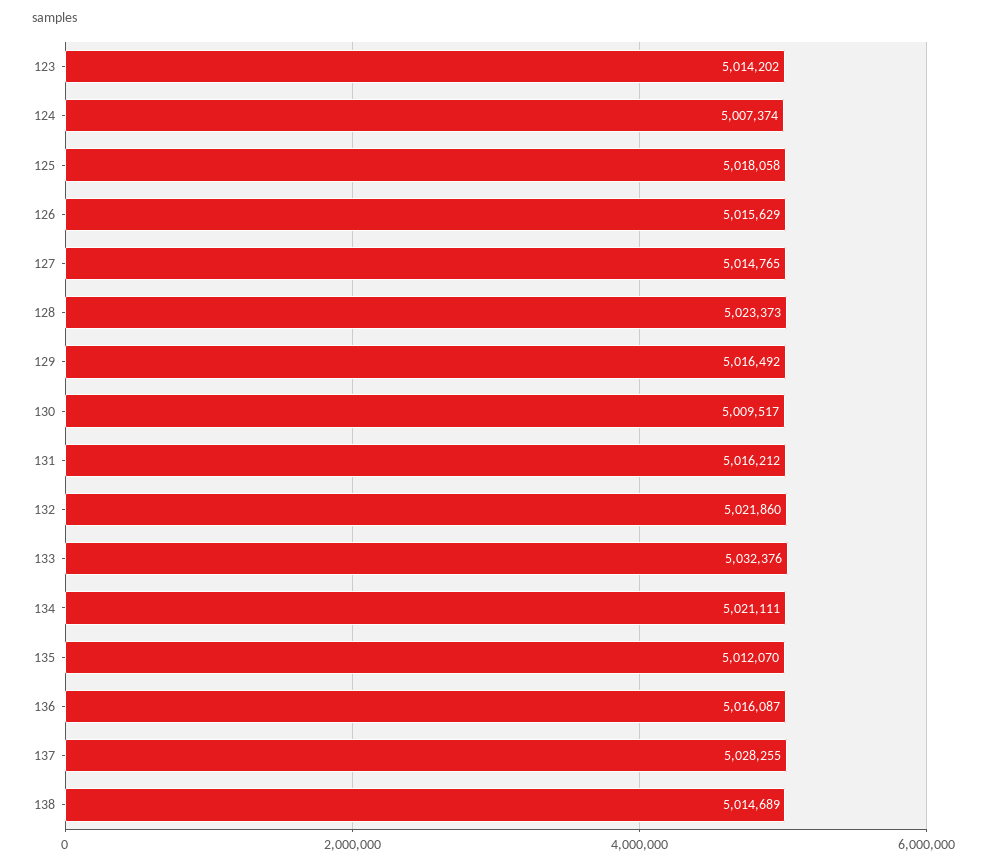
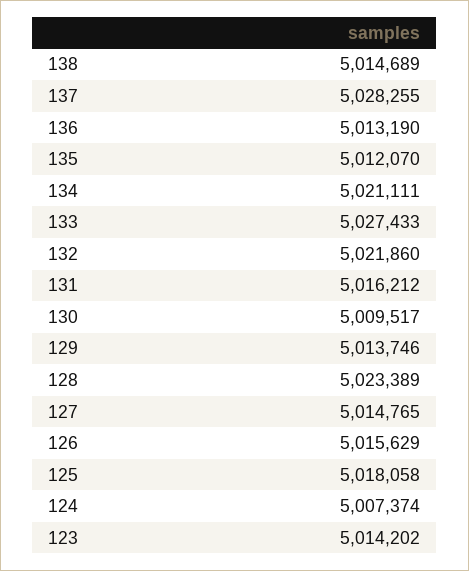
  {
    "123": 5014202,
    "124": 5007374,
    "125": 5018058,
    "126": 5015629,
    "127": 5014765,
-   "128": 5023373,
+   "128": 5023389,
-   "129": 5016492,
+   "129": 5013746,
    "130": 5009517,
    "131": 5016212,
    "132": 5021860,
-   "133": 5032376,
+   "133": 5027433,
    "134": 5021111,
    "135": 5012070,
-   "136": 5016087,
+   "136": 5013190,
    "137": 5028255,
    "138": 5014689
  }

